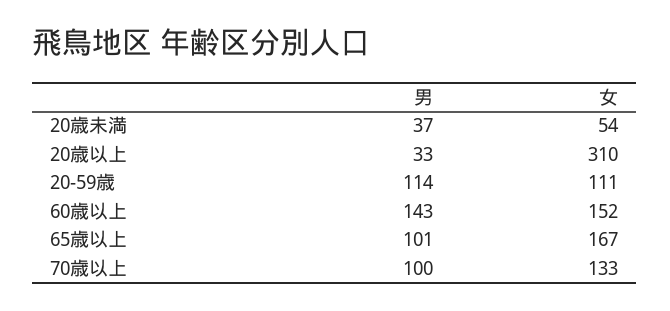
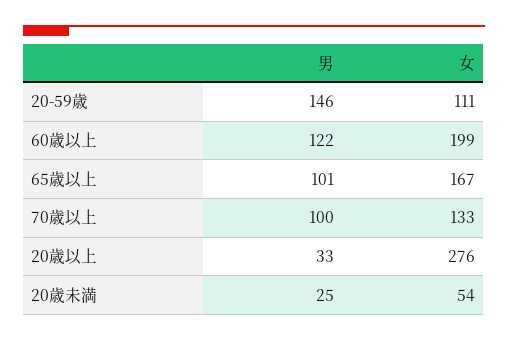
  {
    "男": {
-     "20歳未満": 37,
+     "20歳未満": 25,
      "20歳以上": 33,
-     "20-59歳": 114,
+     "20-59歳": 146,
-     "60歳以上": 143,
+     "60歳以上": 122,
      "65歳以上": 101,
      "70歳以上": 100
    },
    "女": {
      "20歳未満": 54,
-     "20歳以上": 310,
+     "20歳以上": 276,
      "20-59歳": 111,
-     "60歳以上": 152,
+     "60歳以上": 199,
      "65歳以上": 167,
      "70歳以上": 133
    }
  }

